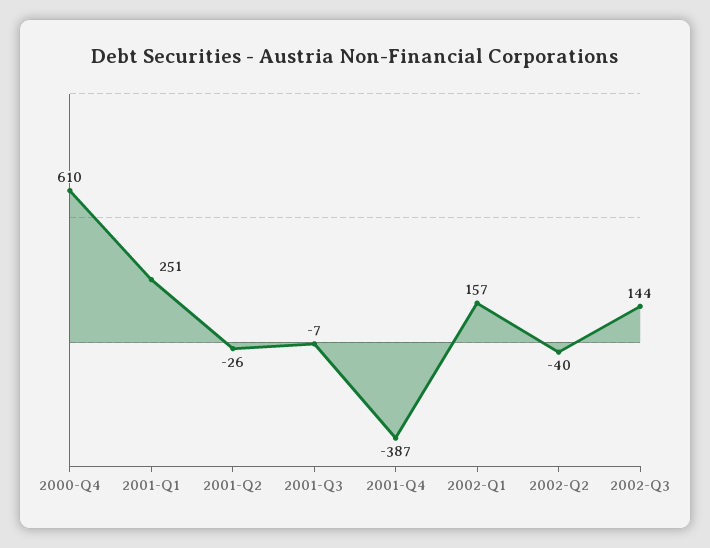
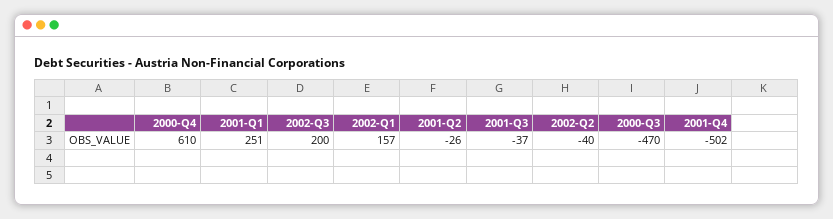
  {
    "2000-Q4": 610,
    "2001-Q1": 251,
    "2001-Q2": -26,
-   "2001-Q3": -7,
+   "2001-Q3": -37,
-   "2001-Q4": -387,
+   "2001-Q4": -502,
    "2002-Q1": 157,
    "2002-Q2": -40,
-   "2002-Q3": 144
+   "2002-Q3": 200,
+   "2000-Q3": -470
  }

